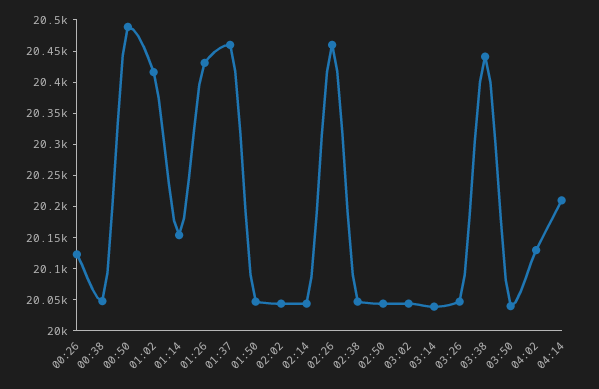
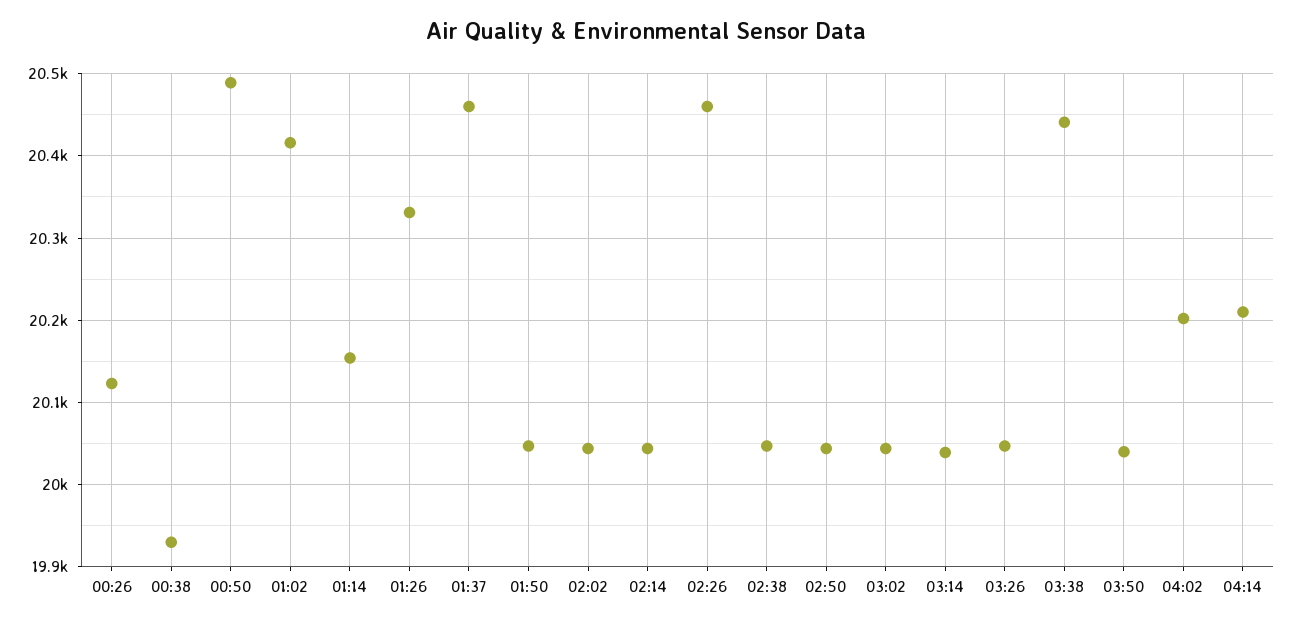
  {
    "00:26": 20120,
-   "00:38": 20050,
+   "00:38": 19930,
    "00:50": 20490,
    "01:02": 20420,
    "01:14": 20150,
-   "01:26": 20425,
+   "01:26": 20330,
    "01:37": 20460,
    "01:50": 20050,
    "02:02": 20040,
    "02:14": 20040,
    "02:26": 20460,
    "02:38": 20050,
    "02:50": 20040,
    "03:02": 20040,
    "03:14": 20040,
    "03:26": 20050,
    "03:38": 20440,
    "03:50": 20040,
-   "04:02": 20125,
+   "04:02": 20200,
    "04:14": 20210
  }

